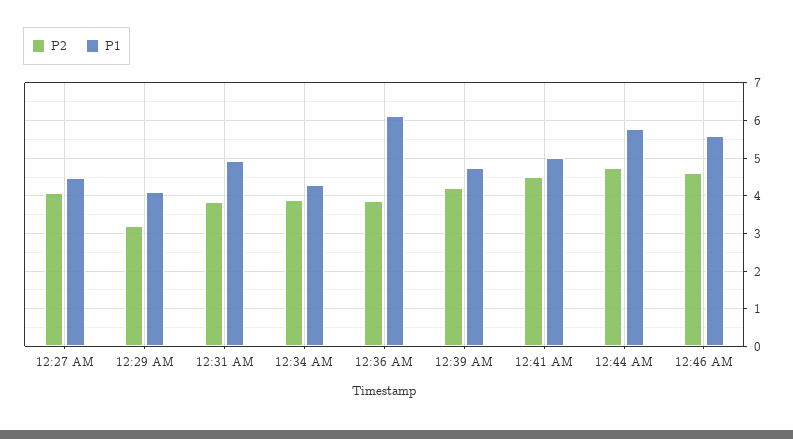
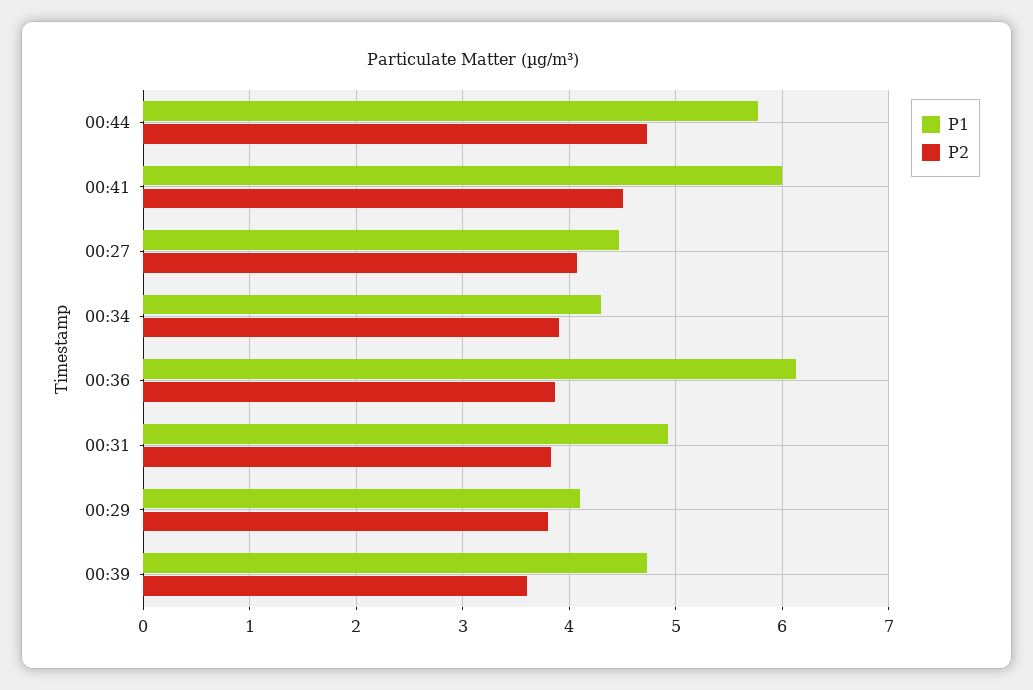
  {
    "P2": {
      "12:27 AM": 4.1,
-     "12:29 AM": 3.2,
+     "12:29 AM": 3.8,
      "12:31 AM": 3.8,
      "12:34 AM": 3.9,
      "12:36 AM": 3.9,
-     "12:39 AM": 4.2,
+     "12:39 AM": 3.6,
      "12:41 AM": 4.5,
-     "12:44 AM": 4.7,
+     "12:44 AM": 4.7
-     "12:46 AM": 4.6
    },
    "P1": {
      "12:27 AM": 4.5,
      "12:29 AM": 4.1,
      "12:31 AM": 4.9,
      "12:34 AM": 4.3,
      "12:36 AM": 6.1,
      "12:39 AM": 4.7,
-     "12:41 AM": 5,
+     "12:41 AM": 6,
-     "12:44 AM": 5.8,
+     "12:44 AM": 5.8
-     "12:46 AM": 5.6
    }
  }

